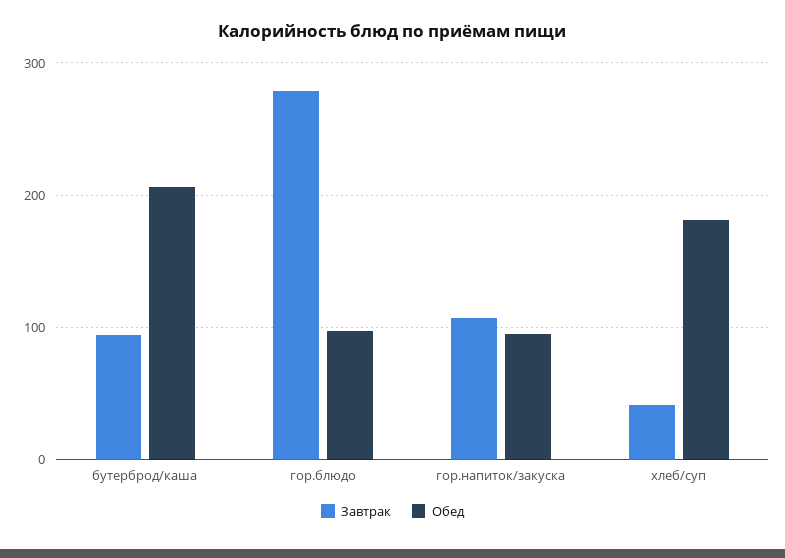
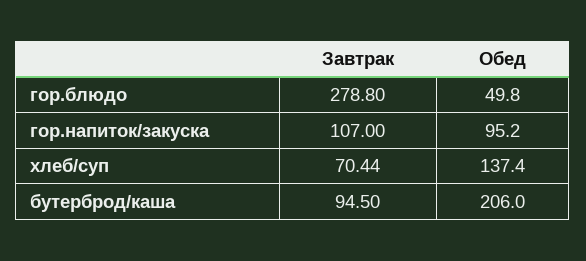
  {
    "Завтрак": {
      "бутерброд/каша": 94.5,
      "гор.блюдо": 278.8,
      "гор.напиток/закуска": 107,
-     "хлеб/суп": 40
+     "хлеб/суп": 70.44
    },
    "Обед": {
      "бутерброд/каша": 206,
-     "гор.блюдо": 100,
+     "гор.блюдо": 49.8,
      "гор.напиток/закуска": 95.2,
-     "хлеб/суп": 180
+     "хлеб/суп": 137.4
    }
  }

